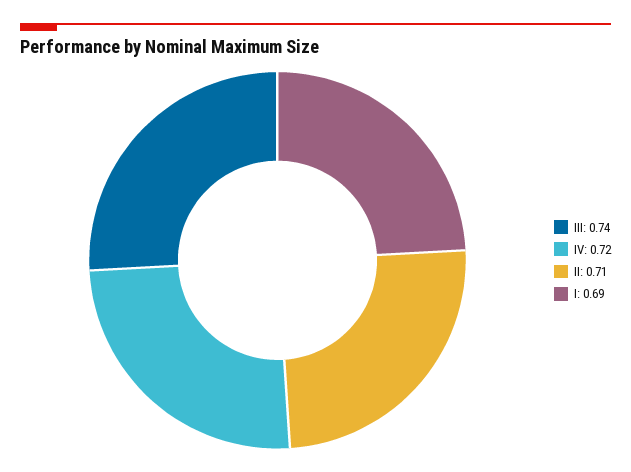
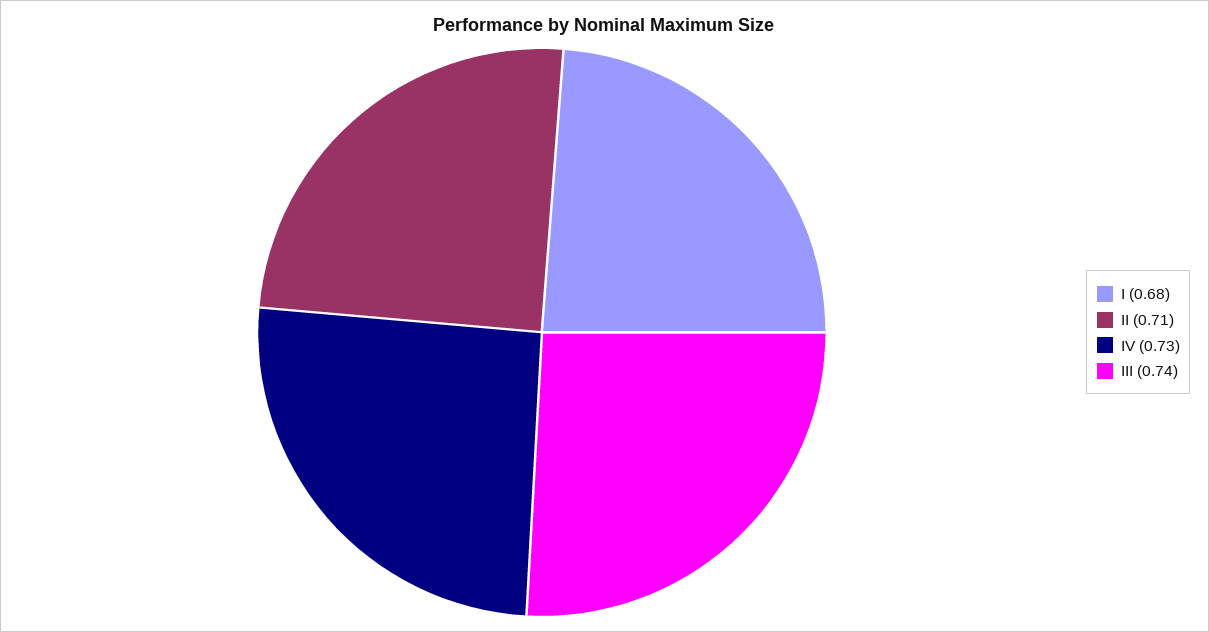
  {
    "III": 0.74,
-   "IV": 0.72,
+   "IV": 0.73,
    "II": 0.71,
-   "I": 0.69
+   "I": 0.68
  }

